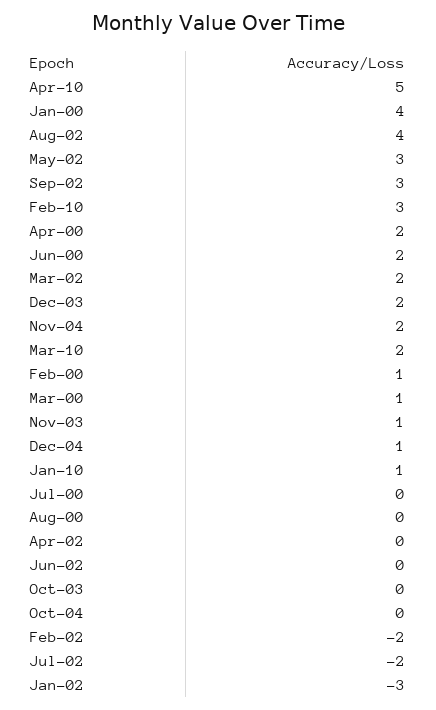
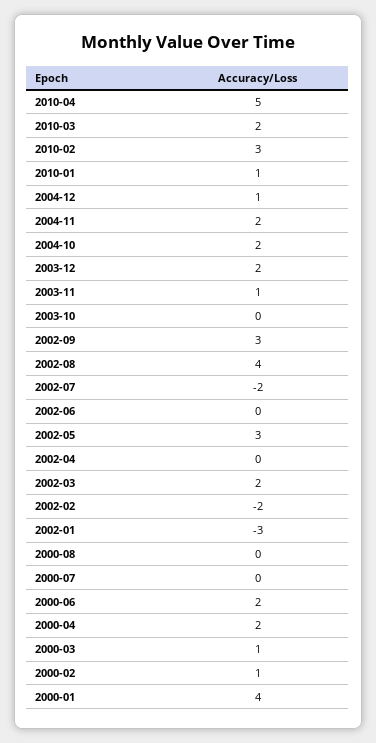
  {
    "Apr-10": 5,
    "Jan-00": 4,
    "Aug-02": 4,
    "May-02": 3,
    "Sep-02": 3,
    "Feb-10": 3,
    "Apr-00": 2,
    "Jun-00": 2,
    "Mar-02": 2,
    "Dec-03": 2,
    "Nov-04": 2,
    "Mar-10": 2,
    "Feb-00": 1,
    "Mar-00": 1,
    "Nov-03": 1,
    "Dec-04": 1,
    "Jan-10": 1,
    "Jul-00": 0,
    "Aug-00": 0,
    "Apr-02": 0,
    "Jun-02": 0,
    "Oct-03": 0,
-   "Oct-04": 0,
+   "Oct-04": 2,
    "Feb-02": -2,
    "Jul-02": -2,
    "Jan-02": -3
  }

